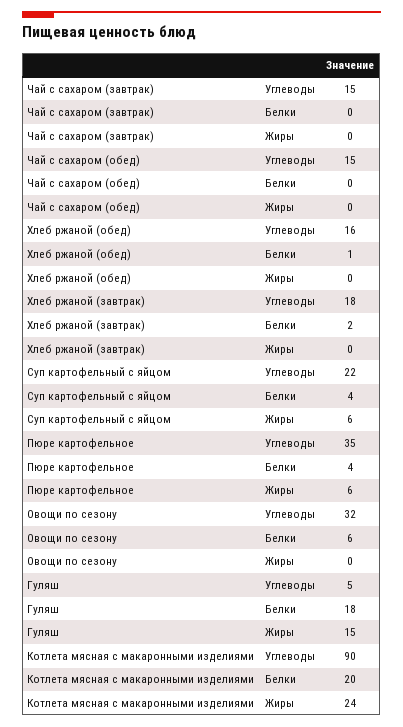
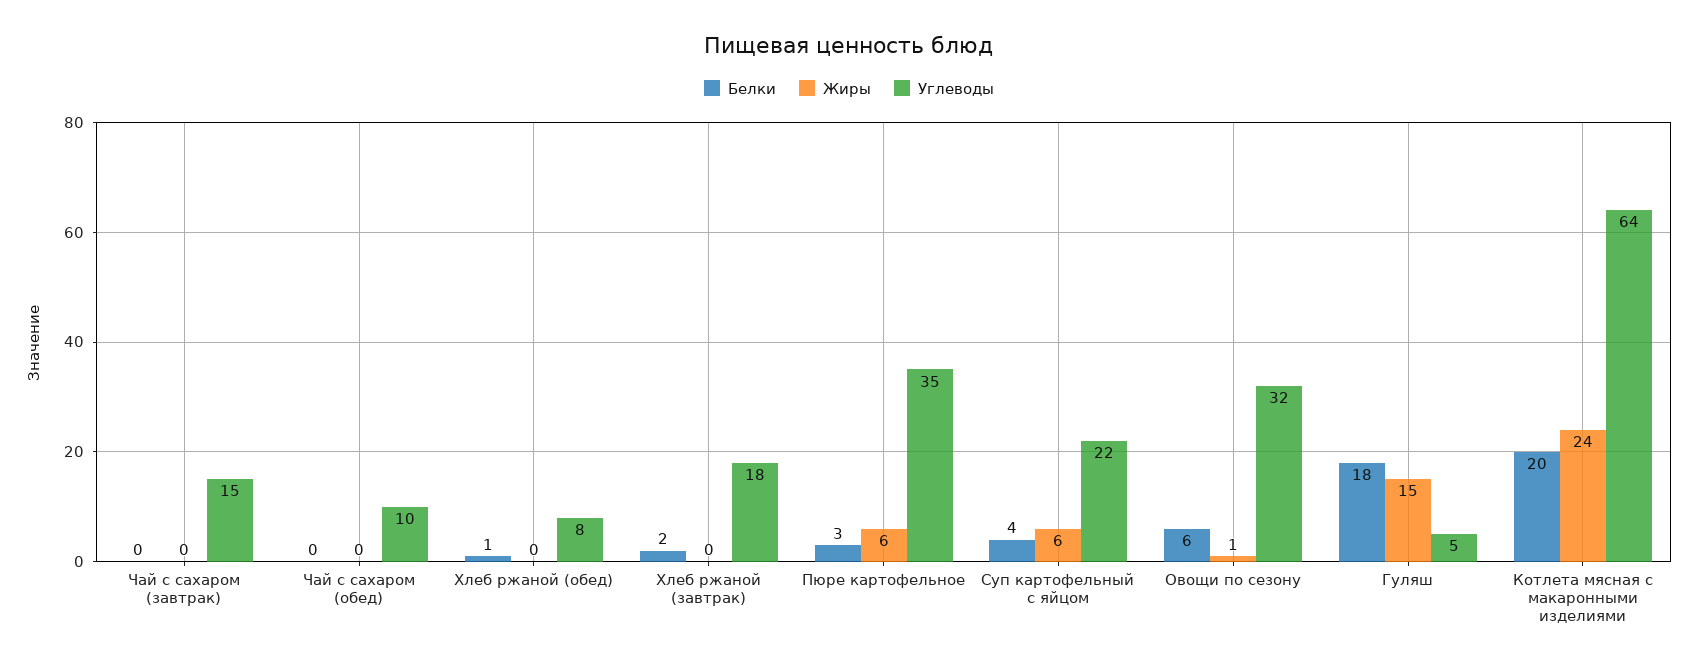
  {
    "Углеводы": {
      "Чай с сахаром (завтрак)": 15,
-     "Чай с сахаром (обед)": 15,
+     "Чай с сахаром (обед)": 10,
-     "Хлеб ржаной (обед)": 16,
+     "Хлеб ржаной (обед)": 8,
      "Хлеб ржаной (завтрак)": 18,
      "Суп картофельный с яйцом": 22,
      "Пюре картофельное": 35,
      "Овощи по сезону": 32,
      "Гуляш": 5,
-     "Котлета мясная с макаронными изделиями": 90
+     "Котлета мясная с макаронными изделиями": 64
    },
    "Белки": {
      "Чай с сахаром (завтрак)": 0,
      "Чай с сахаром (обед)": 0,
      "Хлеб ржаной (обед)": 1,
      "Хлеб ржаной (завтрак)": 2,
      "Суп картофельный с яйцом": 4,
-     "Пюре картофельное": 4,
+     "Пюре картофельное": 3,
      "Овощи по сезону": 6,
      "Гуляш": 18,
      "Котлета мясная с макаронными изделиями": 20
    },
    "Жиры": {
      "Чай с сахаром (завтрак)": 0,
      "Чай с сахаром (обед)": 0,
      "Хлеб ржаной (обед)": 0,
      "Хлеб ржаной (завтрак)": 0,
      "Суп картофельный с яйцом": 6,
      "Пюре картофельное": 6,
-     "Овощи по сезону": 0,
+     "Овощи по сезону": 1,
      "Гуляш": 15,
      "Котлета мясная с макаронными изделиями": 24
    }
  }

